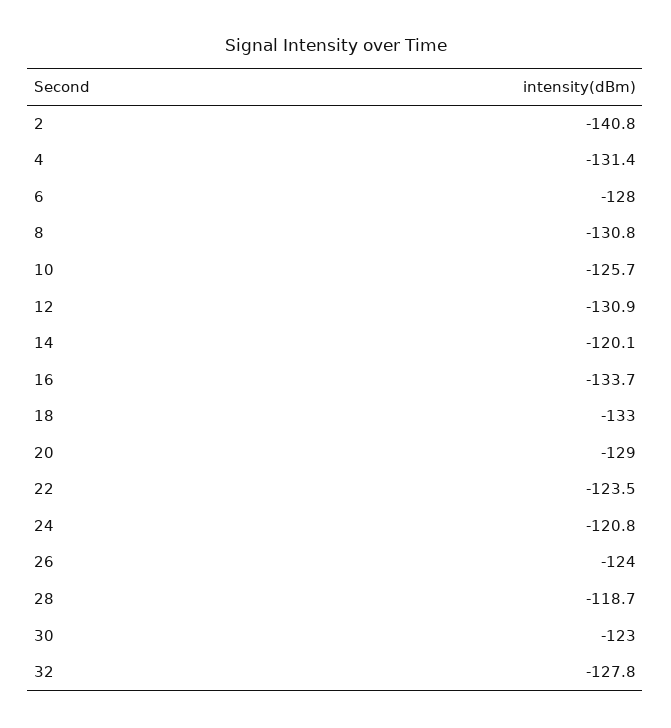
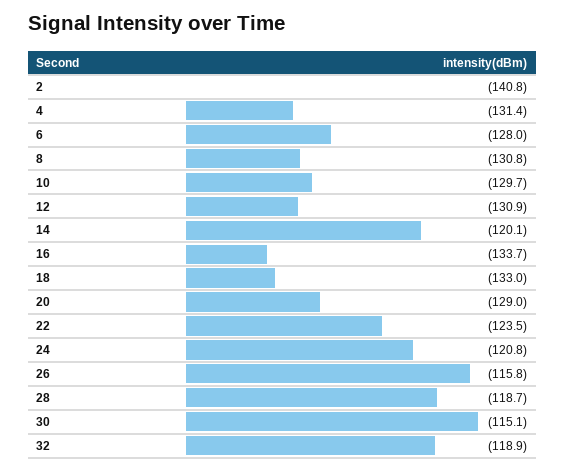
  {
    "2": -140.8,
    "4": -131.4,
    "6": -128,
    "8": -130.8,
-   "10": -125.7,
+   "10": -129.7,
    "12": -130.9,
    "14": -120.1,
    "16": -133.7,
    "18": -133,
    "20": -129,
    "22": -123.5,
    "24": -120.8,
-   "26": -124,
+   "26": -115.8,
    "28": -118.7,
-   "30": -123,
+   "30": -115.1,
-   "32": -127.8
+   "32": -118.9
  }

